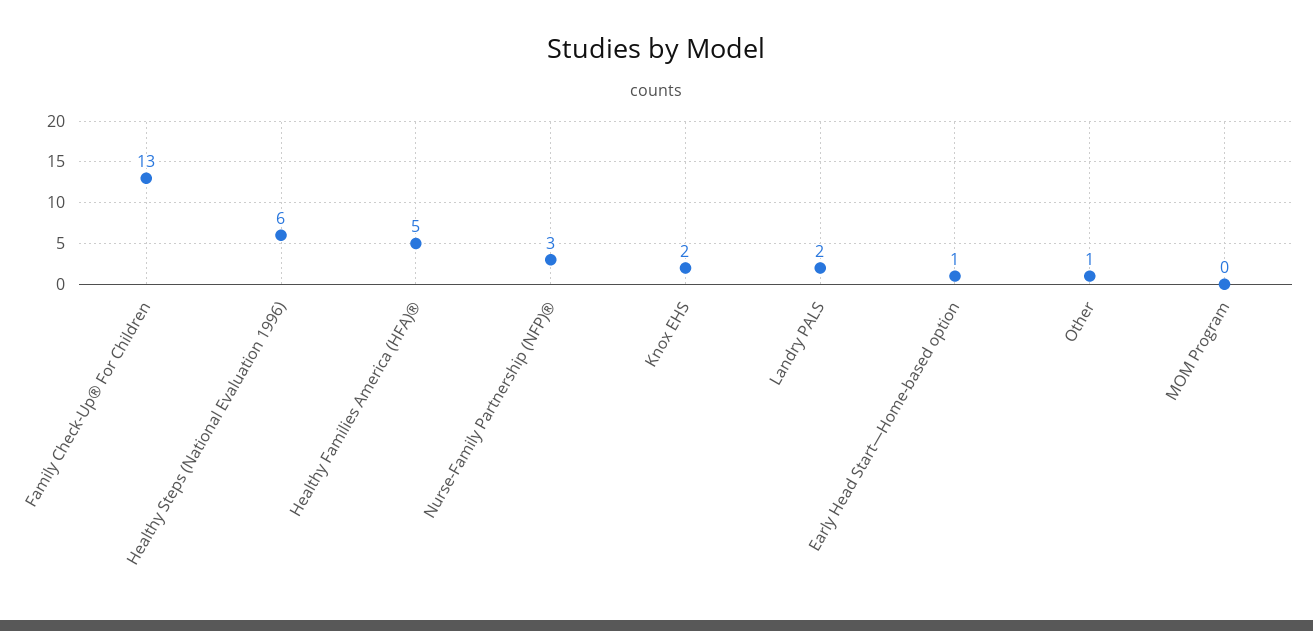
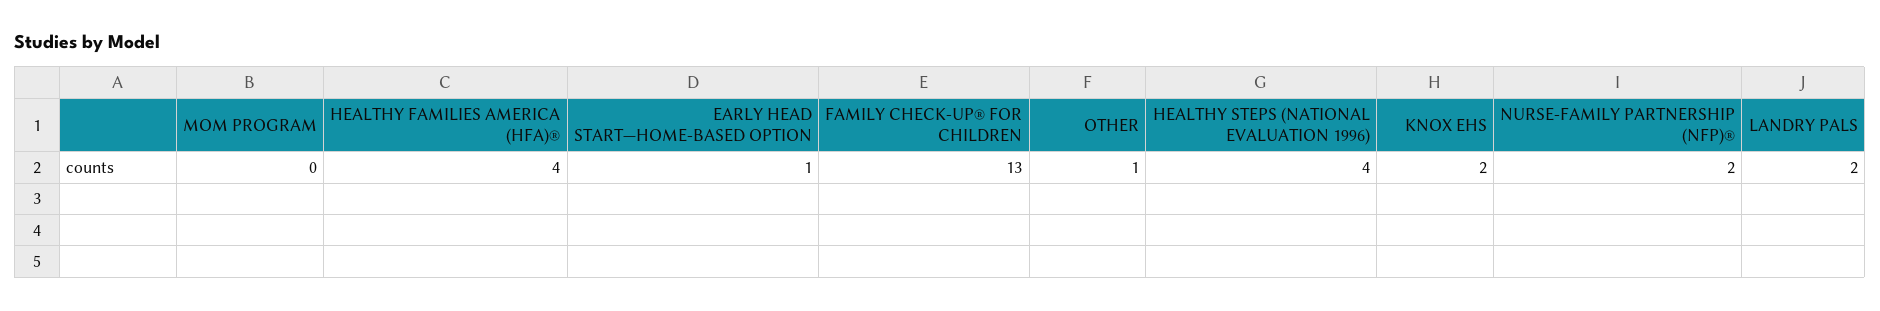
  {
    "Family Check-Up® For Children": 13,
-   "Healthy Steps (National Evaluation 1996)": 6,
+   "Healthy Steps (National Evaluation 1996)": 4,
-   "Healthy Families America (HFA)®": 5,
+   "Healthy Families America (HFA)®": 4,
-   "Nurse-Family Partnership (NFP)®": 3,
+   "Nurse-Family Partnership (NFP)®": 2,
    "Knox EHS": 2,
    "Landry PALS": 2,
    "Early Head Start—Home-based option": 1,
    "Other": 1,
    "MOM Program": 0
  }

